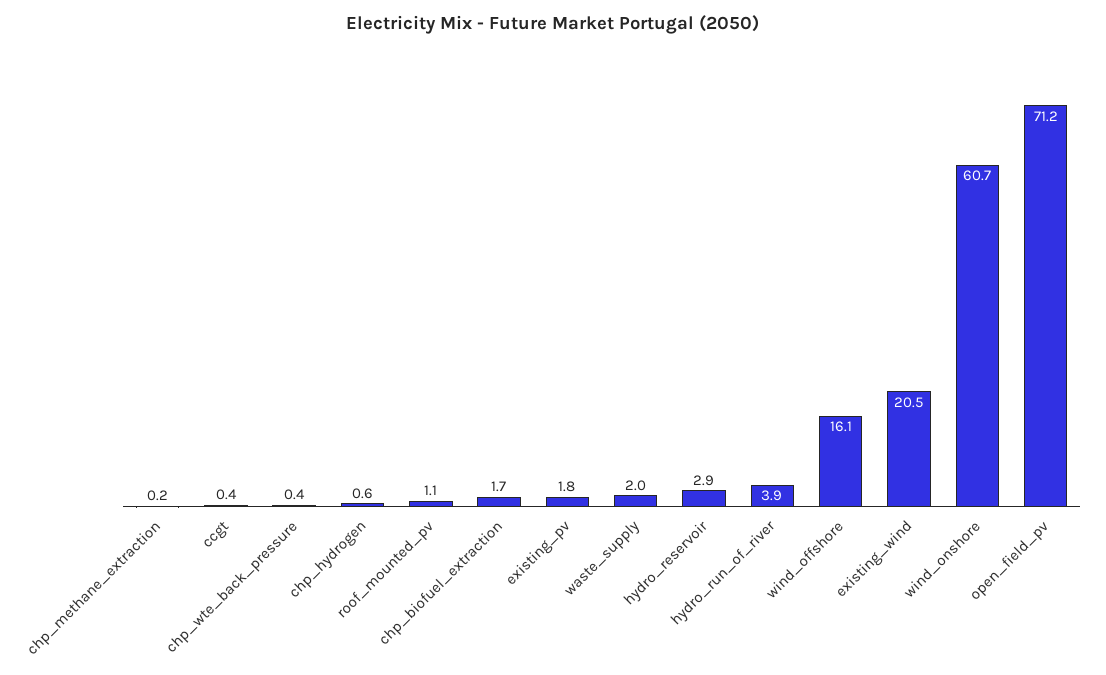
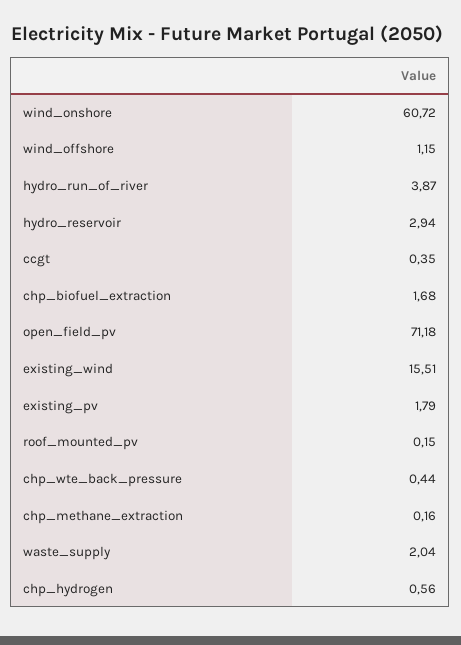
  {
    "chp_methane_extraction": 0.16,
    "ccgt": 0.35,
    "chp_wte_back_pressure": 0.44,
    "chp_hydrogen": 0.56,
-   "roof_mounted_pv": 1.1,
+   "roof_mounted_pv": 0.15,
    "chp_biofuel_extraction": 1.68,
    "existing_pv": 1.79,
    "waste_supply": 2.04,
    "hydro_reservoir": 2.94,
    "hydro_run_of_river": 3.87,
-   "wind_offshore": 16.1,
+   "wind_offshore": 1.15,
-   "existing_wind": 20.5,
+   "existing_wind": 15.51,
    "wind_onshore": 60.72,
    "open_field_pv": 71.18
  }

